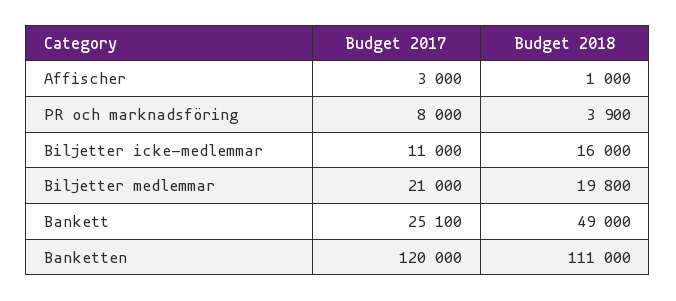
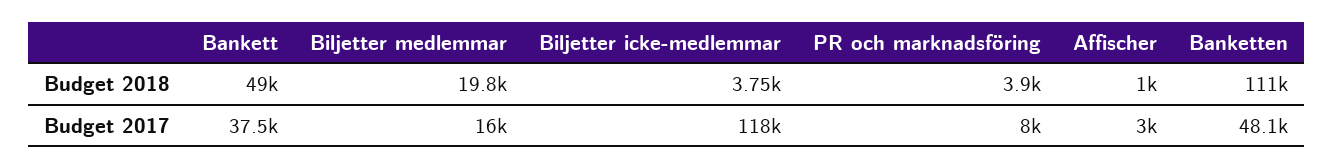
  {
    "Budget 2017": {
      "Affischer": 3000,
      "PR och marknadsföring": 8000,
-     "Biljetter icke-medlemmar": 11000,
+     "Biljetter icke-medlemmar": 118000,
-     "Biljetter medlemmar": 21000,
+     "Biljetter medlemmar": 16000,
-     "Bankett": 25100,
+     "Bankett": 37500,
-     "Banketten": 120000
+     "Banketten": 48100
    },
    "Budget 2018": {
      "Affischer": 1000,
      "PR och marknadsföring": 3900,
-     "Biljetter icke-medlemmar": 16000,
+     "Biljetter icke-medlemmar": 3750,
      "Biljetter medlemmar": 19800,
      "Bankett": 49000,
      "Banketten": 111000
    }
  }

